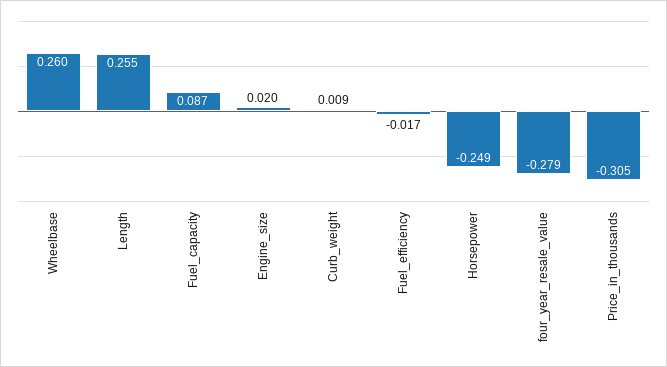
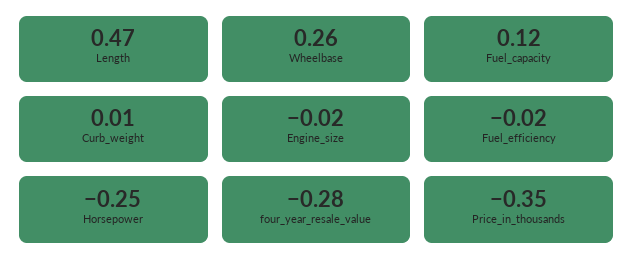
  {
    "Wheelbase": 0.26,
-   "Length": 0.255,
+   "Length": 0.47,
-   "Fuel_capacity": 0.087,
+   "Fuel_capacity": 0.12,
-   "Engine_size": 0.02,
+   "Engine_size": -0.02,
    "Curb_weight": 0.009,
    "Fuel_efficiency": -0.017,
    "Horsepower": -0.249,
    "four_year_resale_value": -0.279,
-   "Price_in_thousands": -0.305
+   "Price_in_thousands": -0.35
  }

